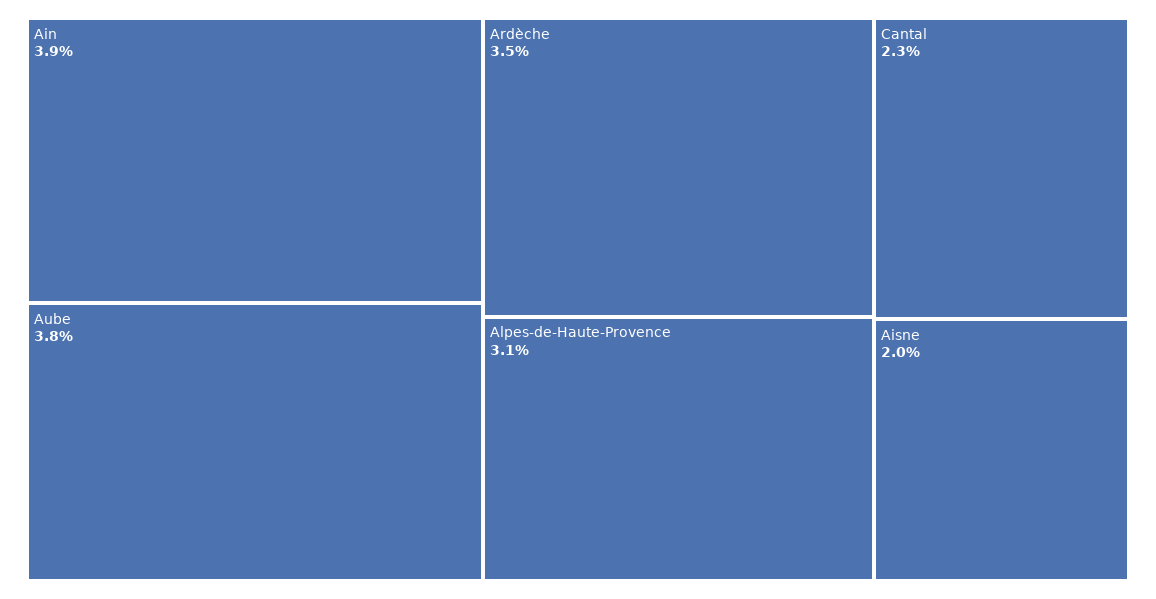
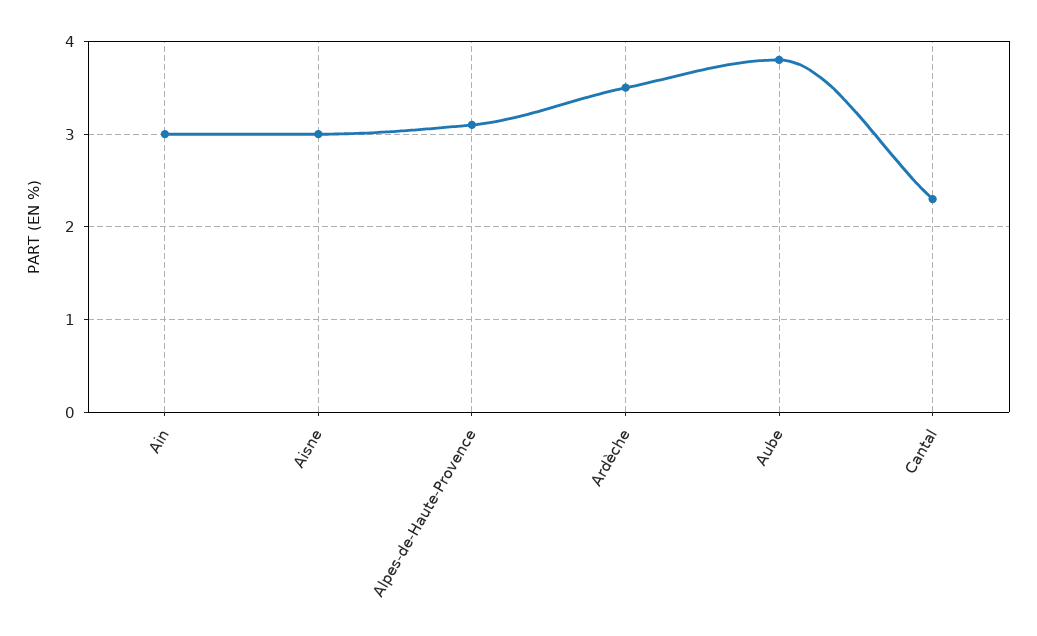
  {
-   "Ain": 3.9,
+   "Ain": 3,
    "Aube": 3.8,
    "Ardèche": 3.5,
    "Alpes-de-Haute-Provence": 3.1,
    "Cantal": 2.3,
-   "Aisne": 2
+   "Aisne": 3
  }

